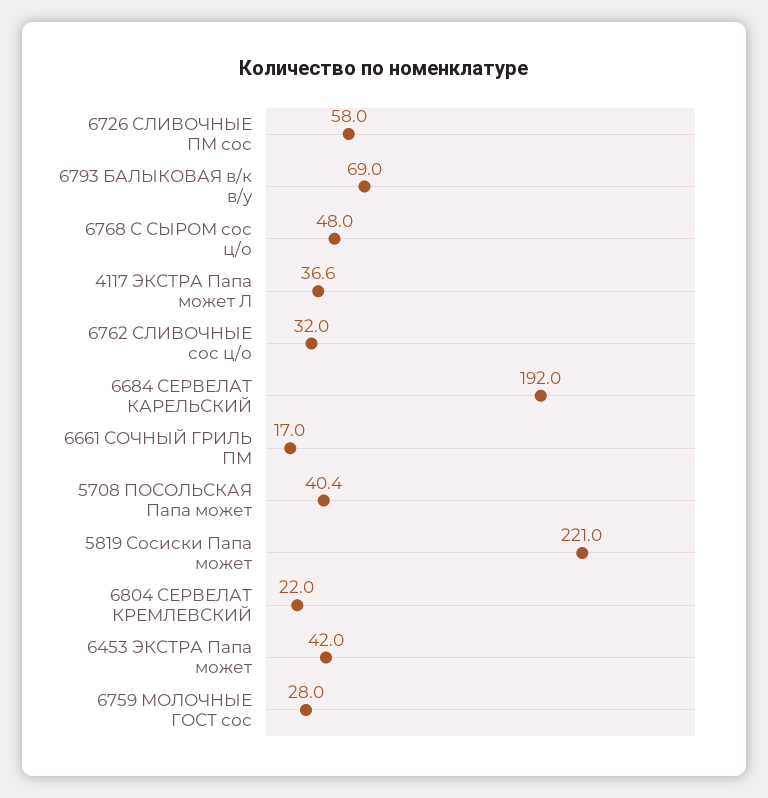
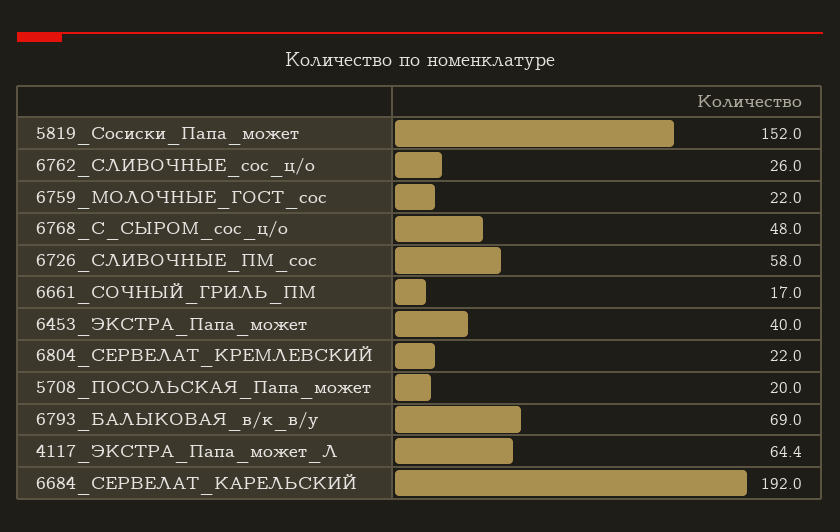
  {
    "6726 СЛИВОЧНЫЕ ПМ сос": 58,
    "6793 БАЛЫКОВАЯ в/к в/у": 69,
    "6768 С СЫРОМ сос ц/о": 48,
-   "4117 ЭКСТРА Папа может Л": 36.6,
+   "4117 ЭКСТРА Папа может Л": 64.4,
-   "6762 СЛИВОЧНЫЕ сос ц/о": 32,
+   "6762 СЛИВОЧНЫЕ сос ц/о": 26,
    "6684 СЕРВЕЛАТ КАРЕЛЬСКИЙ": 192,
    "6661 СОЧНЫЙ ГРИЛЬ ПМ": 17,
-   "5708 ПОСОЛЬСКАЯ Папа может": 40.4,
+   "5708 ПОСОЛЬСКАЯ Папа может": 20,
-   "5819 Сосиски Папа может": 221,
+   "5819 Сосиски Папа может": 152,
    "6804 СЕРВЕЛАТ КРЕМЛЕВСКИЙ": 22,
-   "6453 ЭКСТРА Папа может": 42,
+   "6453 ЭКСТРА Папа может": 40,
-   "6759 МОЛОЧНЫЕ ГОСТ сос": 28
+   "6759 МОЛОЧНЫЕ ГОСТ сос": 22
  }

